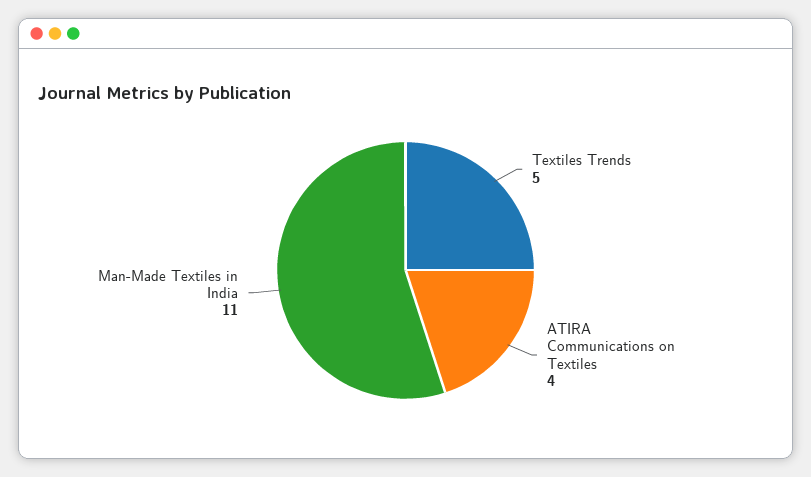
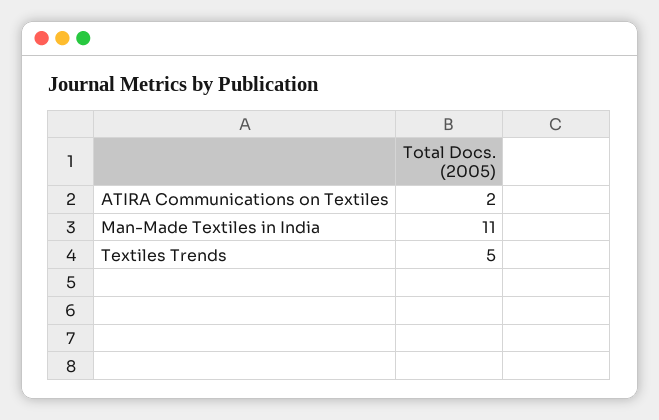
  {
    "Textiles Trends": 5,
-   "ATIRA Communications on Textiles": 4,
+   "ATIRA Communications on Textiles": 2,
    "Man-Made Textiles in India": 11
  }

